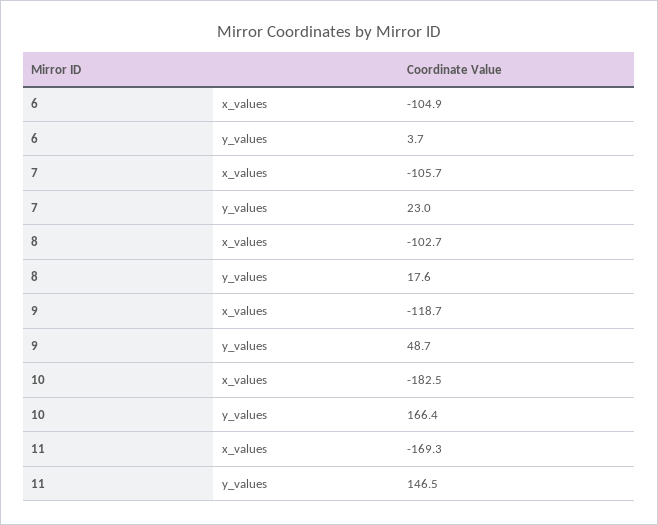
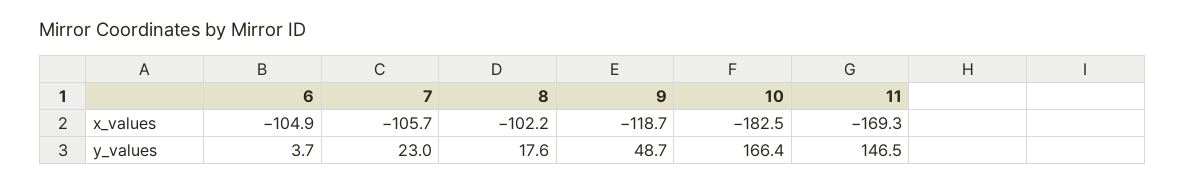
  {
    "6": {
      "x_values": -104.9,
      "y_values": 3.7
    },
    "7": {
      "x_values": -105.7,
      "y_values": 23
    },
    "8": {
-     "x_values": -102.7,
+     "x_values": -102.2,
      "y_values": 17.6
    },
    "9": {
      "x_values": -118.7,
      "y_values": 48.7
    },
    "10": {
      "x_values": -182.5,
      "y_values": 166.4
    },
    "11": {
      "x_values": -169.3,
      "y_values": 146.5
    }
  }

